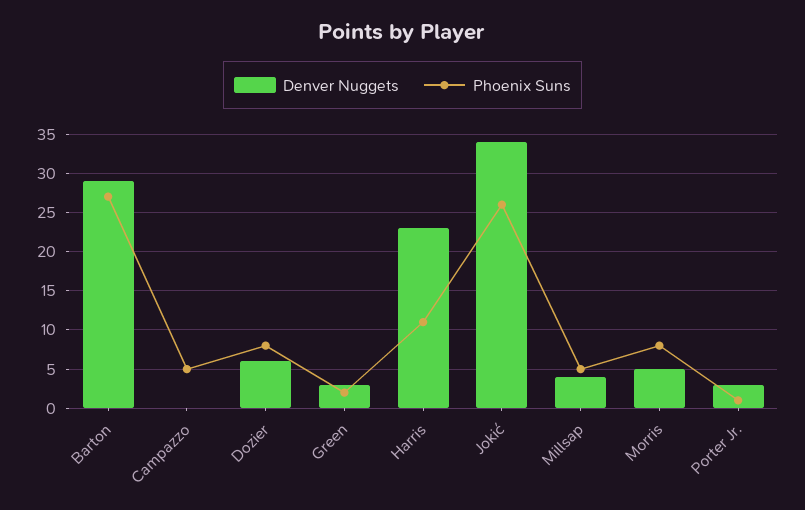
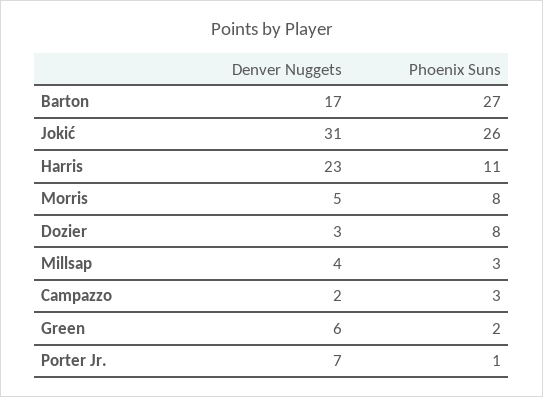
  {
    "Denver Nuggets": {
-     "Barton": 29,
+     "Barton": 17,
-     "Campazzo": 0,
+     "Campazzo": 2,
-     "Dozier": 6,
+     "Dozier": 3,
-     "Green": 3,
+     "Green": 6,
      "Harris": 23,
-     "Jokić": 34,
+     "Jokić": 31,
      "Millsap": 4,
      "Morris": 5,
-     "Porter Jr.": 3
+     "Porter Jr.": 7
    },
    "Phoenix Suns": {
      "Barton": 27,
-     "Campazzo": 5,
+     "Campazzo": 3,
      "Dozier": 8,
      "Green": 2,
      "Harris": 11,
      "Jokić": 26,
-     "Millsap": 5,
+     "Millsap": 3,
      "Morris": 8,
      "Porter Jr.": 1
    }
  }

